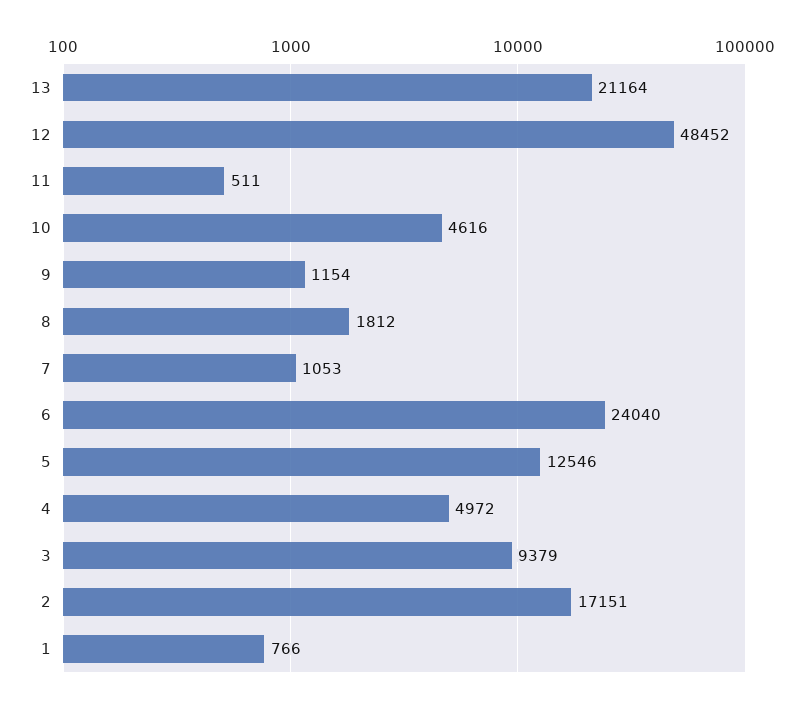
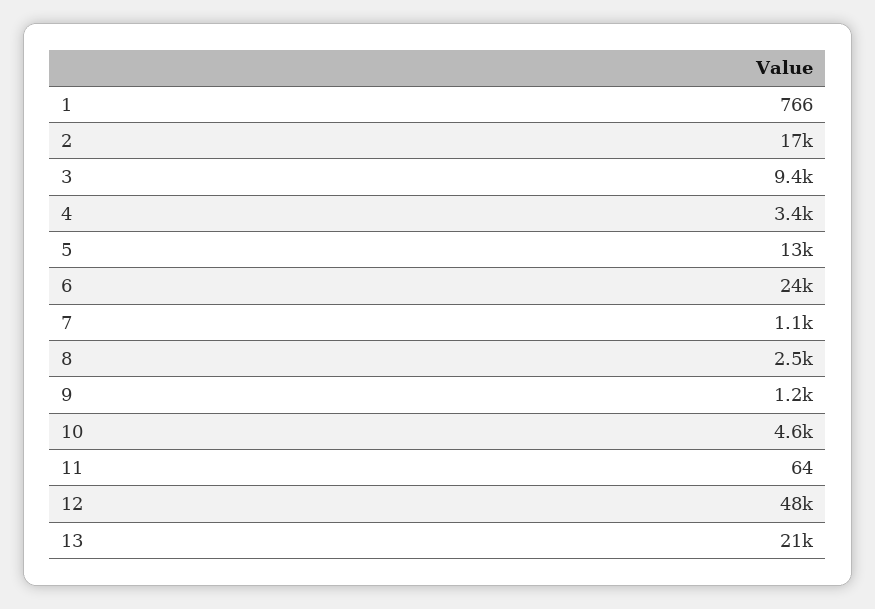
  {
    "13": 21164,
    "12": 48452,
-   "11": 511,
+   "11": 64,
    "10": 4616,
    "9": 1154,
-   "8": 1812,
+   "8": 2500,
    "7": 1053,
    "6": 24040,
    "5": 12546,
-   "4": 4972,
+   "4": 3400,
    "3": 9379,
    "2": 17151,
    "1": 766
  }

